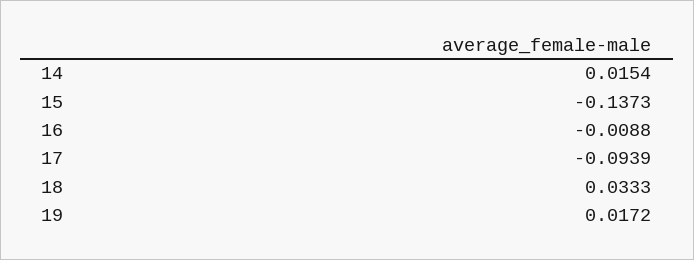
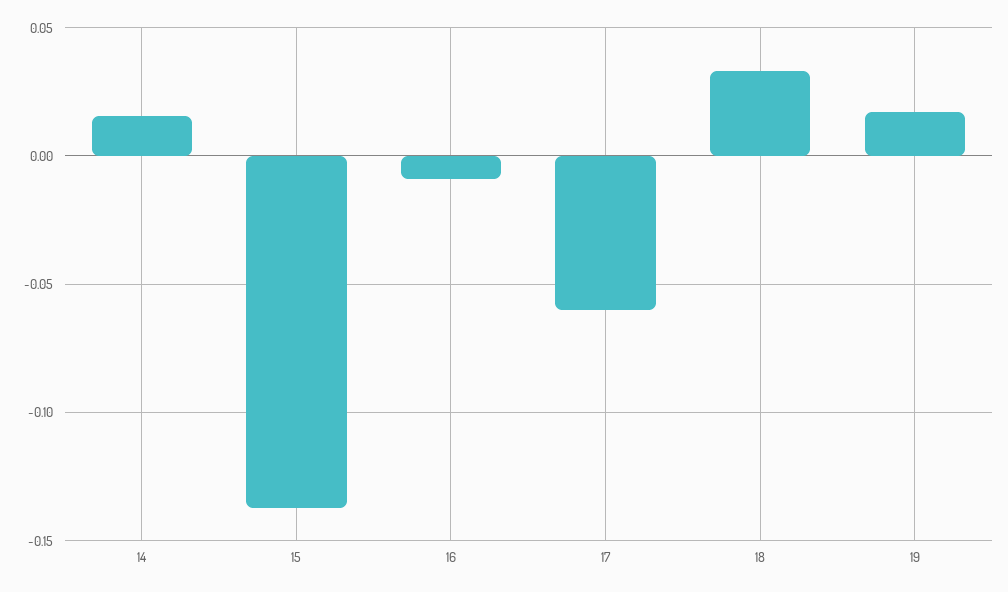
  {
    "14": 0.0154,
    "15": -0.1373,
    "16": -0.0088,
-   "17": -0.0939,
+   "17": -0.06,
    "18": 0.0333,
    "19": 0.0172
  }

